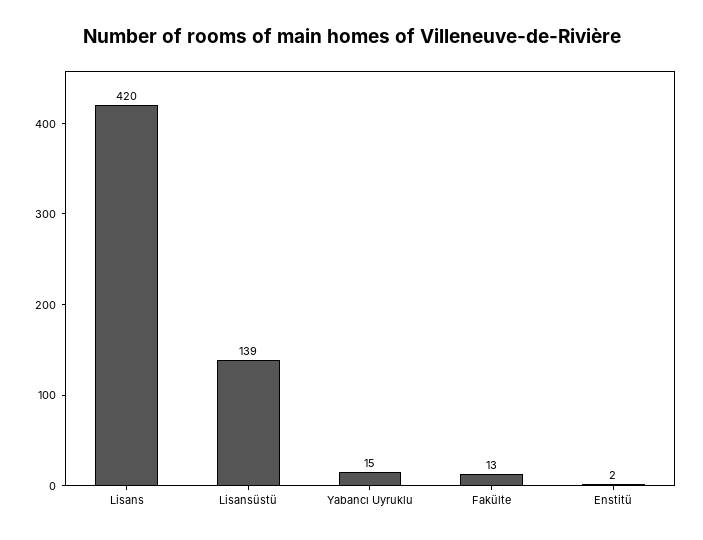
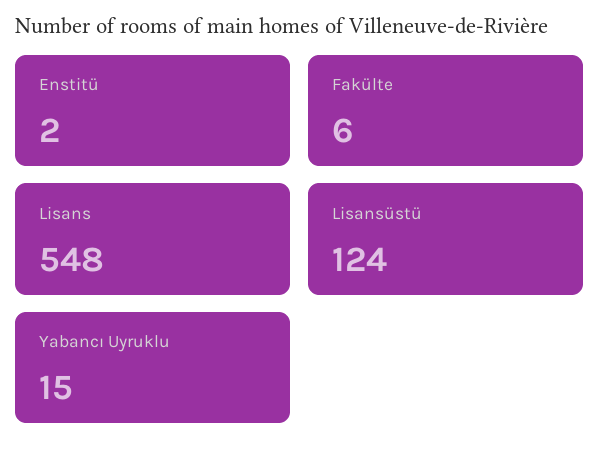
  {
-   "Lisans": 420,
+   "Lisans": 548,
-   "Lisansüstü": 139,
+   "Lisansüstü": 124,
    "Yabancı Uyruklu": 15,
-   "Fakülte": 13,
+   "Fakülte": 6,
    "Enstitü": 2
  }

